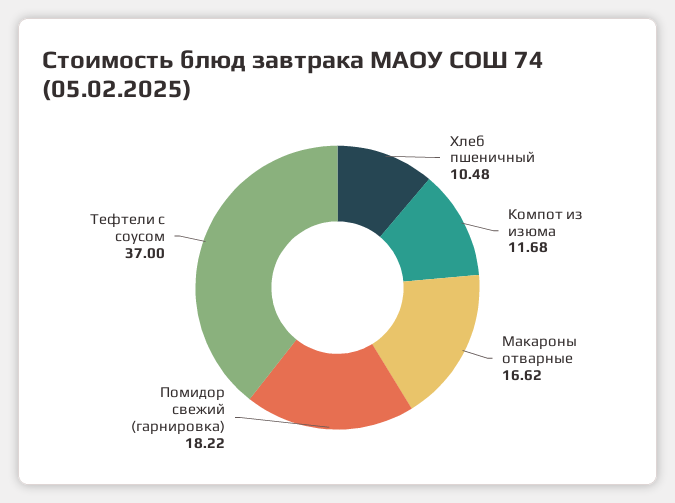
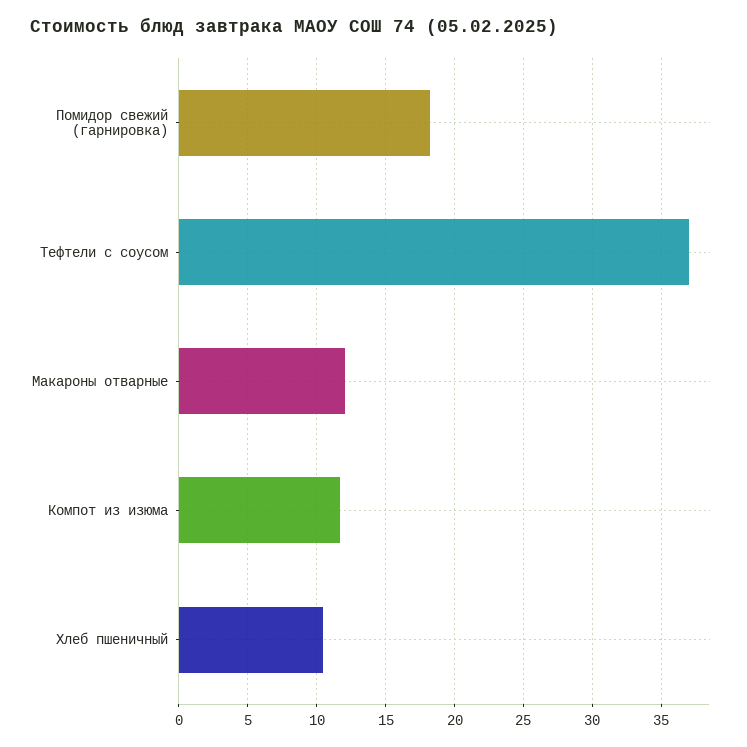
  {
    "Хлеб пшеничный": 10.48,
    "Компот из изюма": 11.68,
-   "Макароны отварные": 16.62,
+   "Макароны отварные": 12,
    "Помидор свежий (гарнировка)": 18.22,
    "Тефтели с соусом": 37
  }

